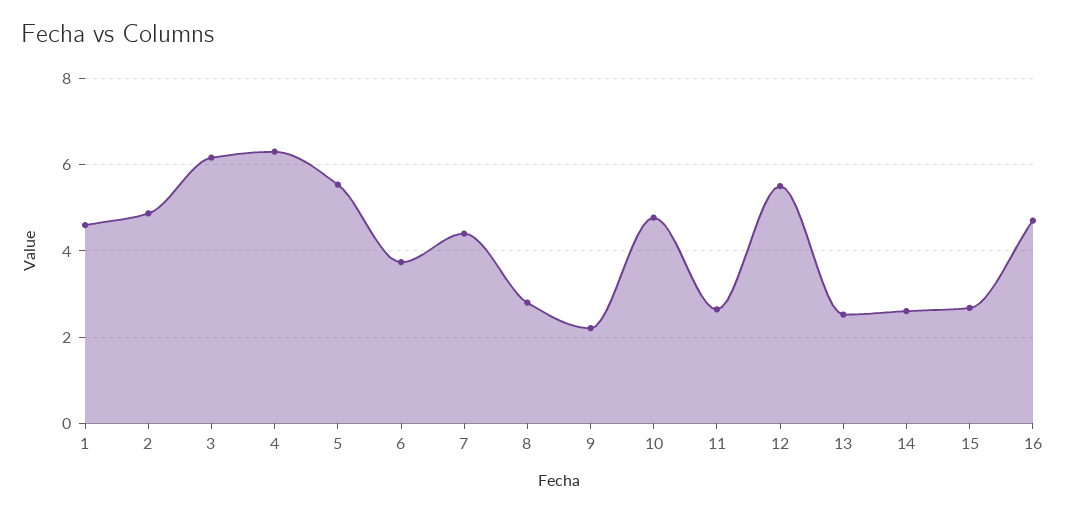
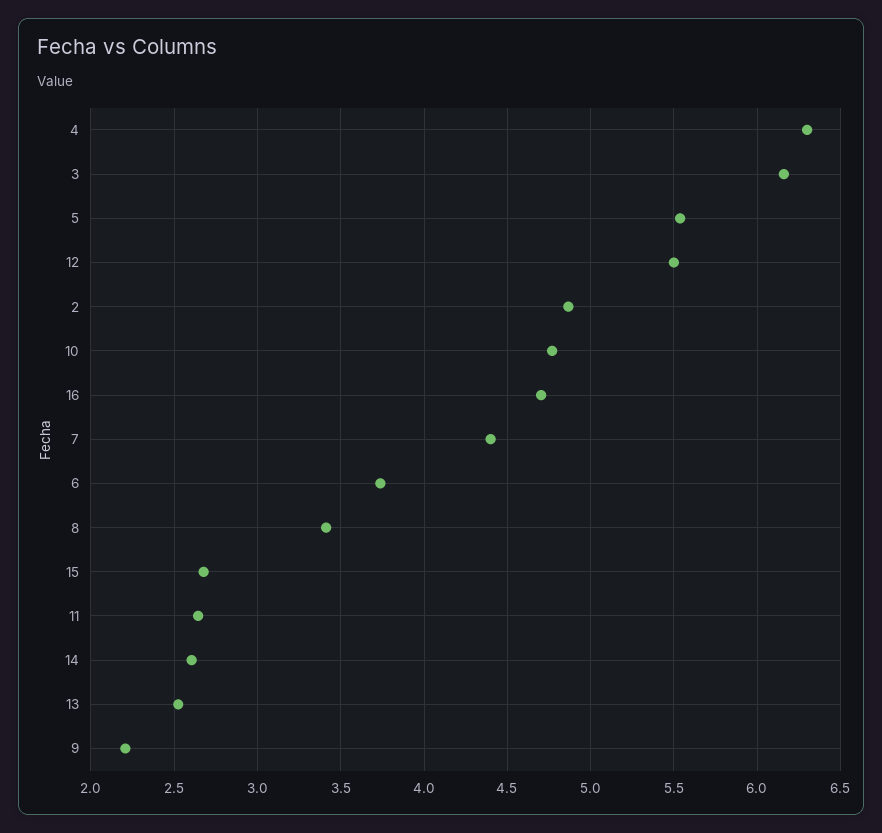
  {
-   "1": 4.6,
    "2": 4.85,
    "3": 6.15,
    "4": 6.3,
    "5": 5.55,
    "6": 3.75,
    "7": 4.4,
-   "8": 2.8,
+   "8": 3.4,
    "9": 2.2,
    "10": 4.75,
    "11": 2.65,
    "12": 5.5,
    "13": 2.5,
    "14": 2.6,
    "15": 2.7,
    "16": 4.7
  }

